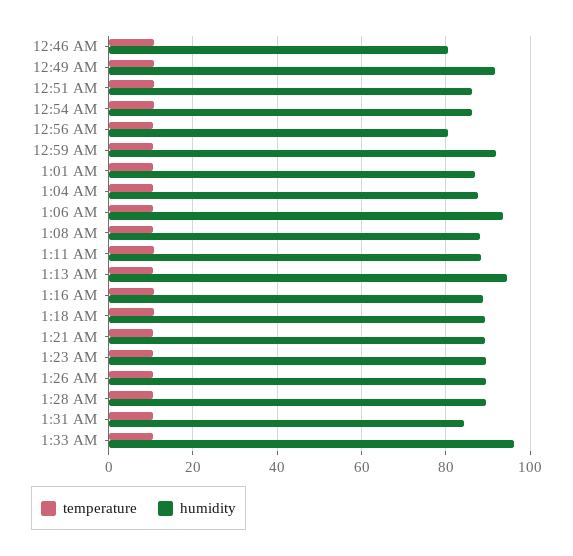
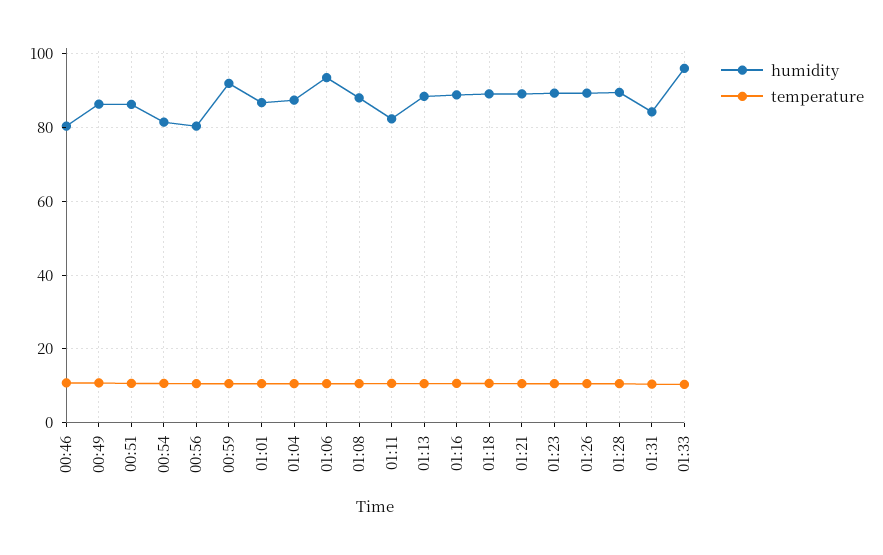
  {
    "temperature": {
      "12:46 AM": 10,
      "12:49 AM": 10,
      "12:51 AM": 10,
      "12:54 AM": 10,
      "12:56 AM": 10,
      "12:59 AM": 10,
      "1:01 AM": 10,
      "1:04 AM": 10,
      "1:06 AM": 10,
      "1:08 AM": 10,
      "1:11 AM": 10,
      "1:13 AM": 10,
      "1:16 AM": 10,
      "1:18 AM": 10,
      "1:21 AM": 10,
      "1:23 AM": 10,
      "1:26 AM": 10,
      "1:28 AM": 10,
      "1:31 AM": 10,
      "1:33 AM": 10
    },
    "humidity": {
      "12:46 AM": 80,
-     "12:49 AM": 92,
+     "12:49 AM": 86,
      "12:51 AM": 86,
-     "12:54 AM": 86,
+     "12:54 AM": 82,
      "12:56 AM": 80,
      "12:59 AM": 92,
      "1:01 AM": 86,
      "1:04 AM": 88,
      "1:06 AM": 94,
      "1:08 AM": 88,
-     "1:11 AM": 88,
+     "1:11 AM": 82,
-     "1:13 AM": 94,
+     "1:13 AM": 88,
      "1:16 AM": 88,
      "1:18 AM": 90,
      "1:21 AM": 90,
      "1:23 AM": 90,
      "1:26 AM": 90,
      "1:28 AM": 90,
      "1:31 AM": 84,
      "1:33 AM": 96
    }
  }

